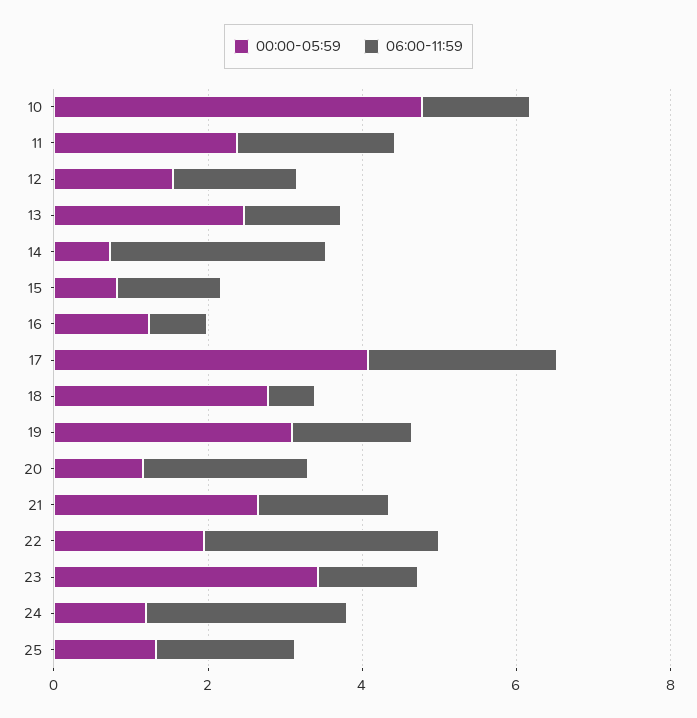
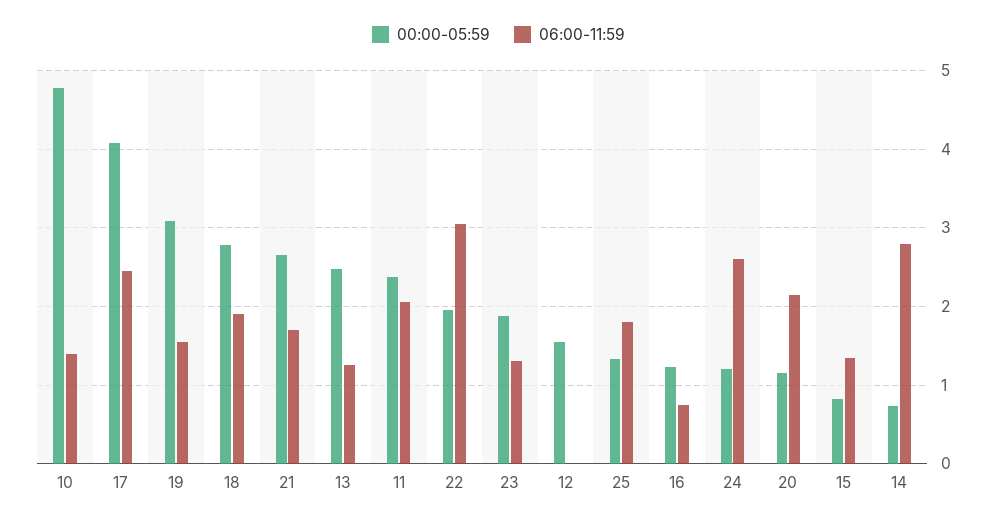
  {
    "00:00-05:59": {
      "10": 4.8,
      "11": 2.4,
      "12": 1.6,
      "13": 2.5,
      "14": 0.7,
      "15": 0.8,
      "16": 1.2,
      "17": 4.1,
      "18": 2.8,
      "19": 3.1,
      "20": 1.2,
      "21": 2.7,
      "22": 2,
-     "23": 3.5,
+     "23": 1.9,
      "24": 1.2,
      "25": 1.3
    },
    "06:00-11:59": {
      "10": 1.4,
      "11": 2.1,
-     "12": 1.5,
+     "12": 0,
      "13": 1.3,
      "14": 2.8,
      "15": 1.4,
      "16": 0.8,
      "17": 2.5,
-     "18": 0.5,
+     "18": 1.9,
      "19": 1.6,
      "20": 2.2,
      "21": 1.7,
      "22": 3.1,
      "23": 1.3,
      "24": 2.6,
      "25": 1.8
    }
  }

